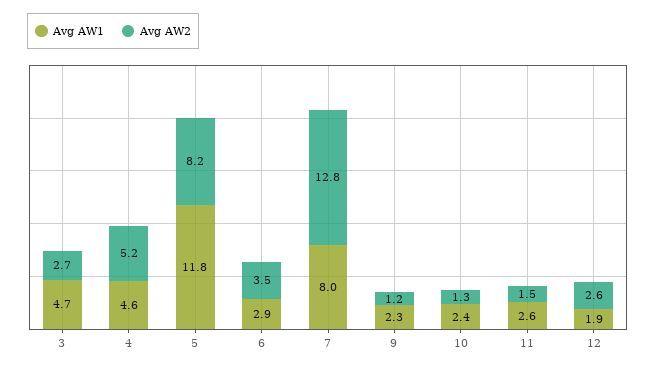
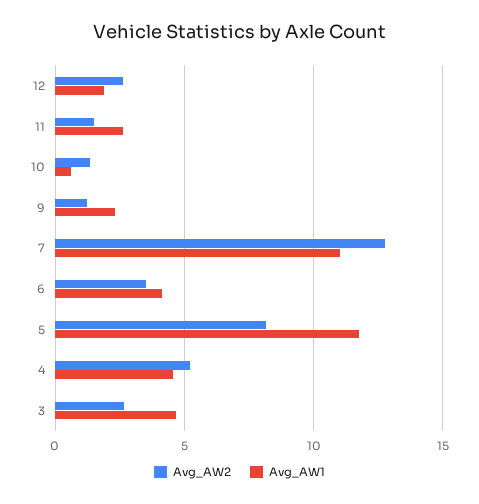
  {
    "Avg AW1": {
      "3": 4.7,
      "4": 4.6,
      "5": 11.8,
-     "6": 2.9,
+     "6": 4,
-     "7": 8,
+     "7": 11,
      "9": 2.3,
-     "10": 2.4,
+     "10": 0.5,
      "11": 2.6,
      "12": 1.9
    },
    "Avg AW2": {
      "3": 2.7,
      "4": 5.2,
      "5": 8.2,
      "6": 3.5,
      "7": 12.8,
      "9": 1.2,
      "10": 1.3,
      "11": 1.5,
      "12": 2.6
    }
  }

